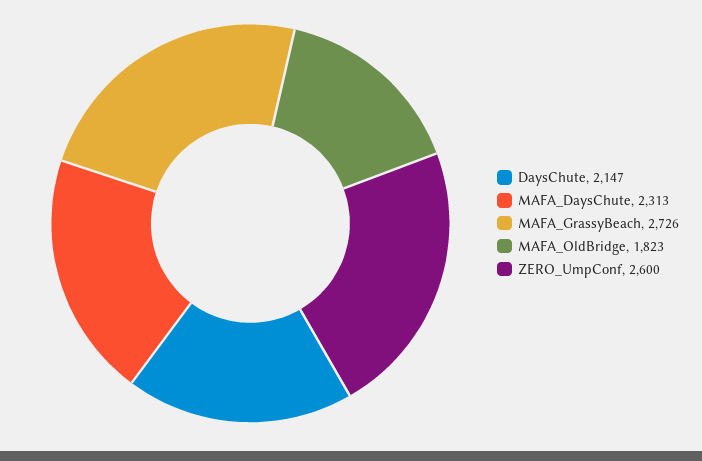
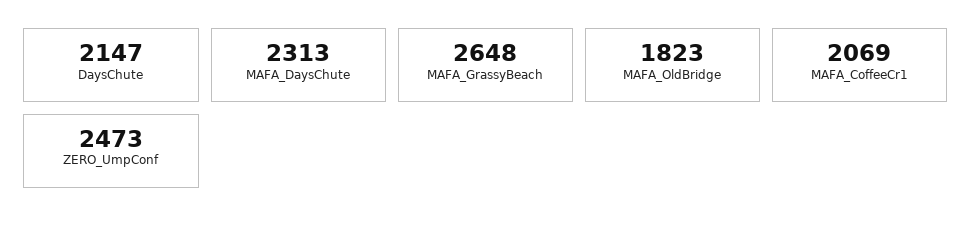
  {
    "DaysChute": 2147,
    "MAFA_DaysChute": 2313,
-   "MAFA_GrassyBeach": 2726,
+   "MAFA_GrassyBeach": 2648,
    "MAFA_OldBridge": 1823,
-   "ZERO_UmpConf": 2600
+   "ZERO_UmpConf": 2473,
+   "MAFA_CoffeeCr1": 2069
  }

